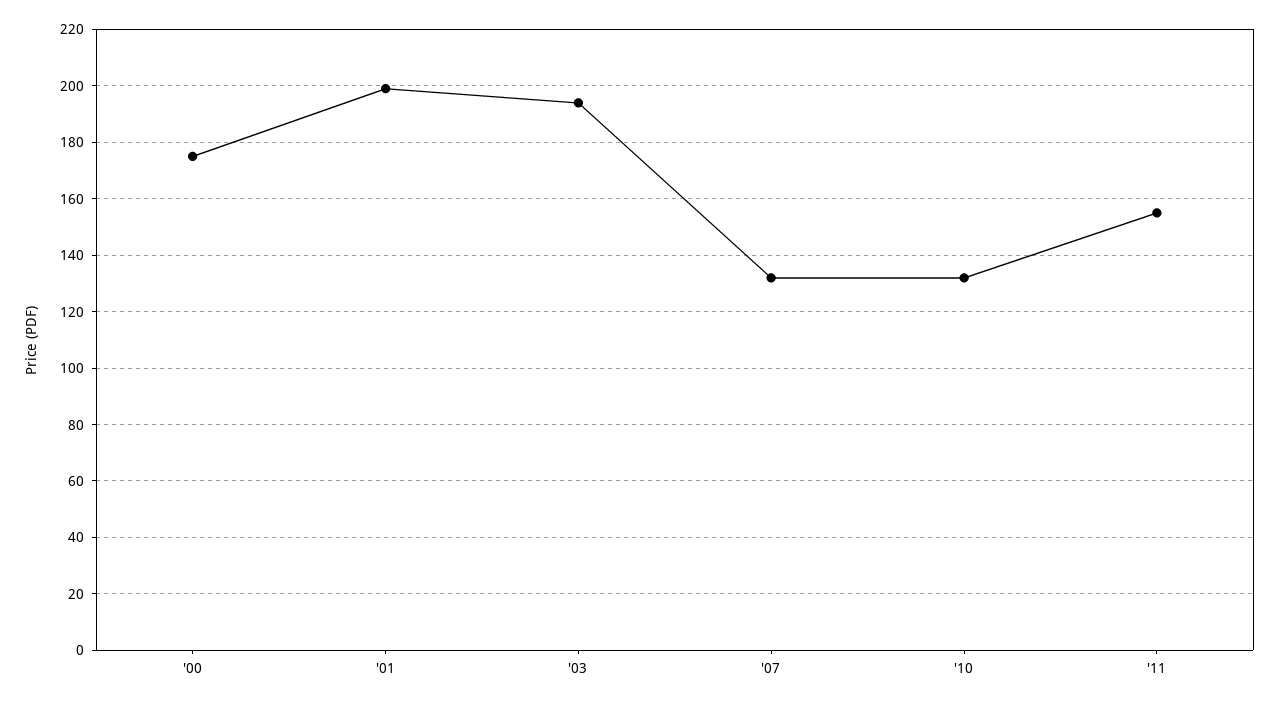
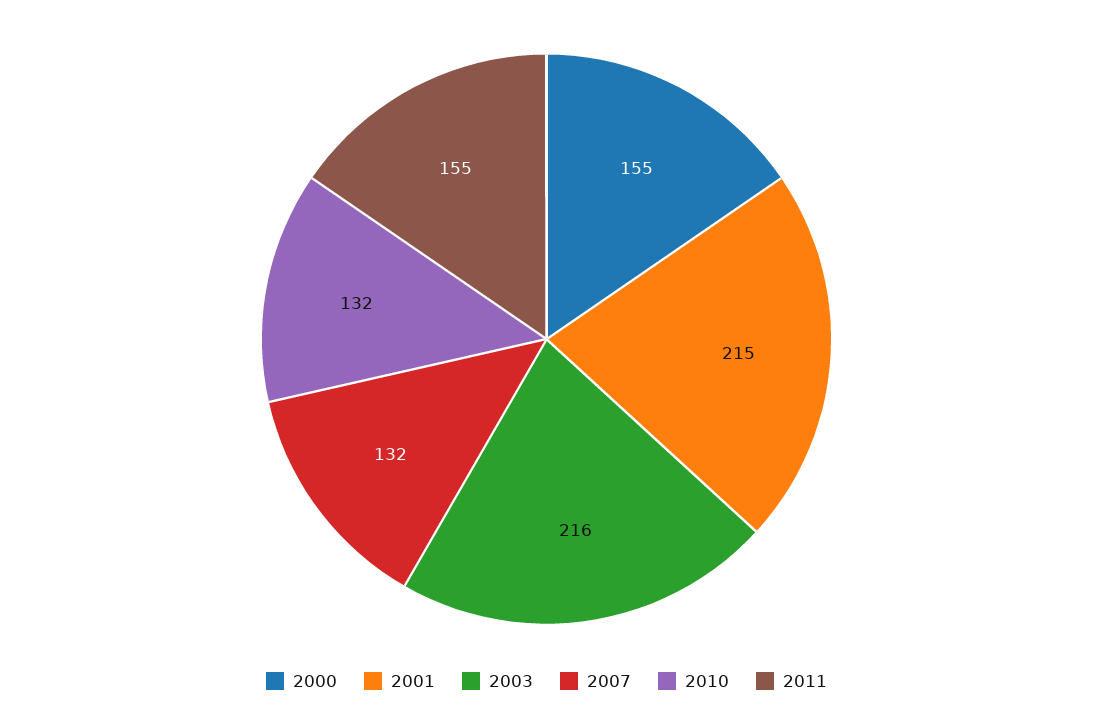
  {
-   "'00": 175,
+   "'00": 155,
-   "'01": 200,
+   "'01": 215,
-   "'03": 195,
+   "'03": 216,
    "'07": 132,
    "'10": 132,
    "'11": 155
  }

